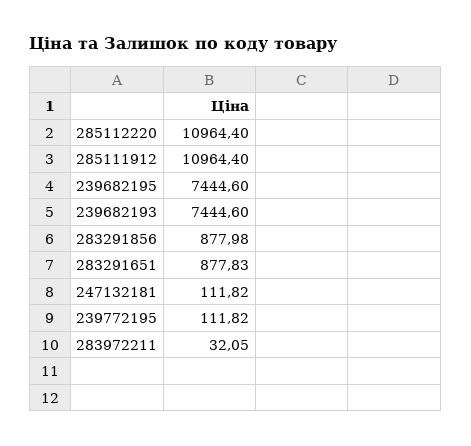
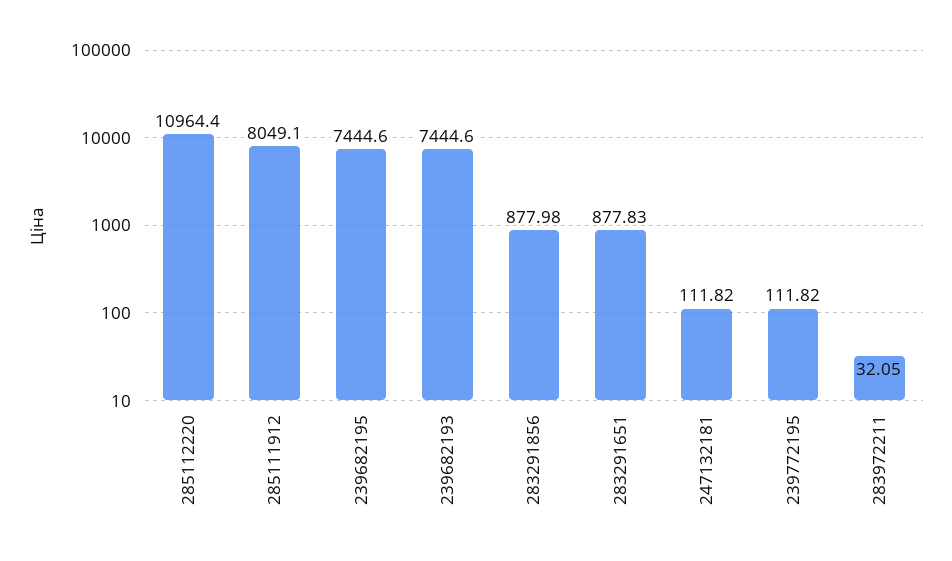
  {
    "285112220": 10964.4,
-   "285111912": 10964.4,
+   "285111912": 8049.1,
    "239682195": 7444.6,
    "239682193": 7444.6,
    "283291856": 877.98,
    "283291651": 877.83,
    "247132181": 111.82,
    "239772195": 111.82,
    "283972211": 32.05
  }

